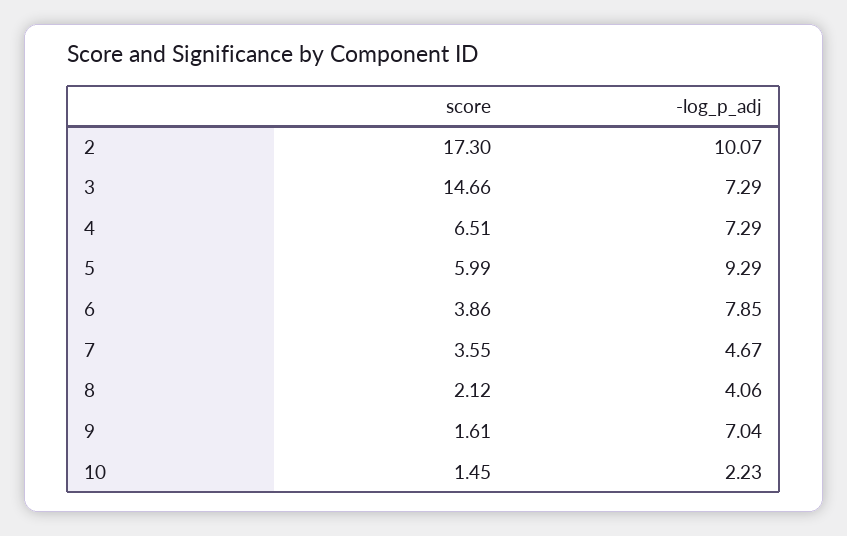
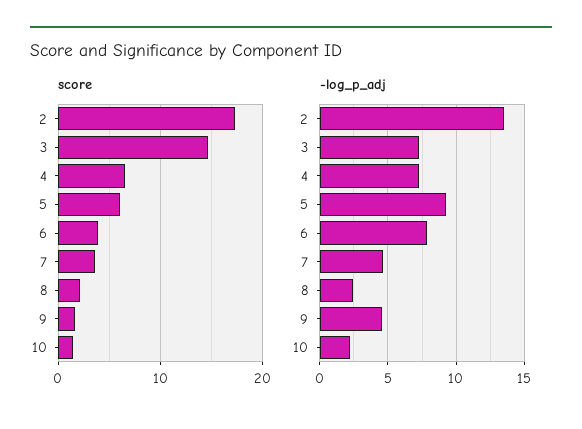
  {
    "score": {
      "2": 17.3,
      "3": 14.66,
      "4": 6.51,
      "5": 5.99,
      "6": 3.86,
      "7": 3.55,
      "8": 2.12,
      "9": 1.61,
      "10": 1.45
    },
    "-log_p_adj": {
-     "2": 10.07,
+     "2": 13.5,
      "3": 7.29,
      "4": 7.29,
      "5": 9.29,
      "6": 7.85,
      "7": 4.67,
-     "8": 4.06,
+     "8": 2.5,
-     "9": 7.04,
+     "9": 4.5,
      "10": 2.23
    }
  }

